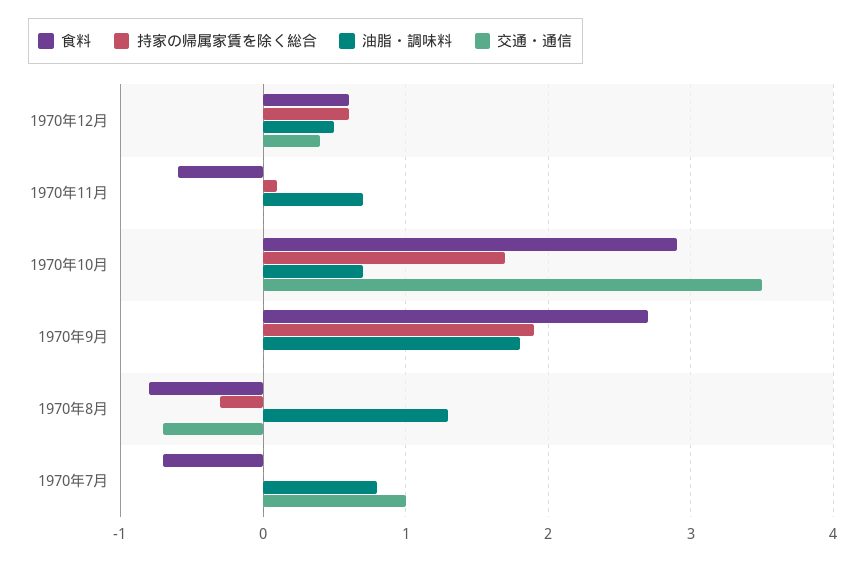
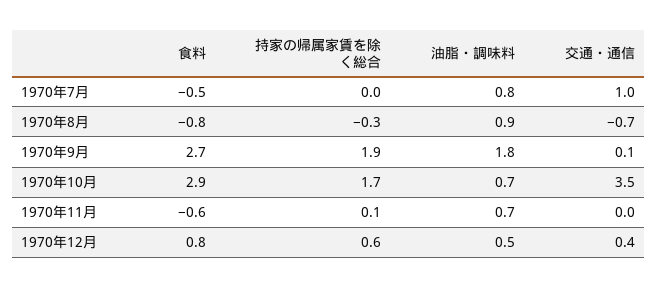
  {
    "食料": {
-     "1970年12月": 0.6,
+     "1970年12月": 0.8,
      "1970年11月": -0.6,
      "1970年10月": 2.9,
      "1970年9月": 2.7,
      "1970年8月": -0.8,
-     "1970年7月": -0.7
+     "1970年7月": -0.5
    },
    "持家の帰属家賃を除く総合": {
      "1970年12月": 0.6,
      "1970年11月": 0.1,
      "1970年10月": 1.7,
      "1970年9月": 1.9,
      "1970年8月": -0.3,
      "1970年7月": 0
    },
    "油脂・調味料": {
      "1970年12月": 0.5,
      "1970年11月": 0.7,
      "1970年10月": 0.7,
      "1970年9月": 1.8,
-     "1970年8月": 1.3,
+     "1970年8月": 0.9,
      "1970年7月": 0.8
    },
    "交通・通信": {
      "1970年12月": 0.4,
      "1970年11月": 0,
      "1970年10月": 3.5,
-     "1970年9月": 0,
+     "1970年9月": 0.1,
      "1970年8月": -0.7,
      "1970年7月": 1
    }
  }

